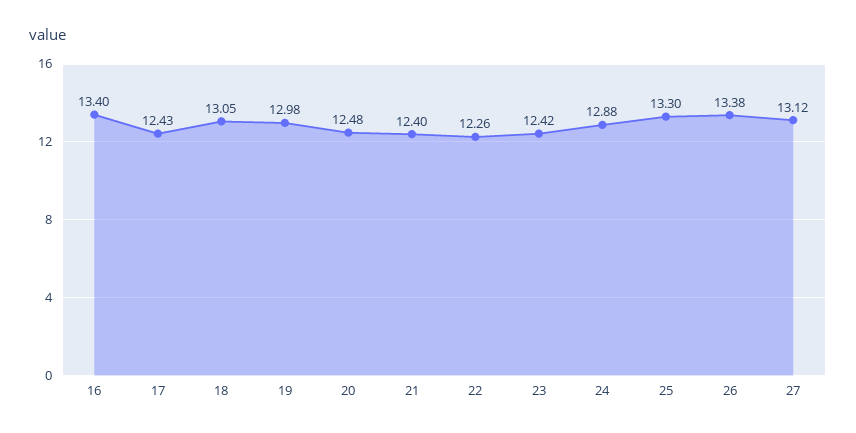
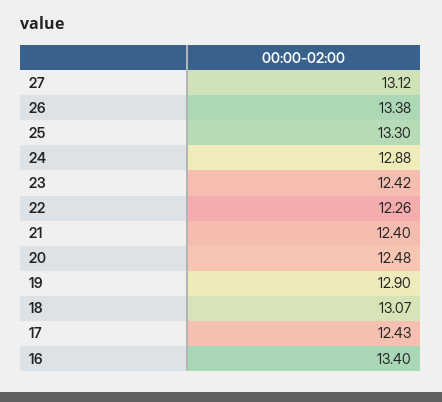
  {
    "16": 13.4,
    "17": 12.43,
-   "18": 13.05,
+   "18": 13.07,
-   "19": 12.98,
+   "19": 12.9,
    "20": 12.48,
    "21": 12.4,
    "22": 12.26,
    "23": 12.42,
    "24": 12.88,
    "25": 13.3,
    "26": 13.38,
    "27": 13.12
  }

